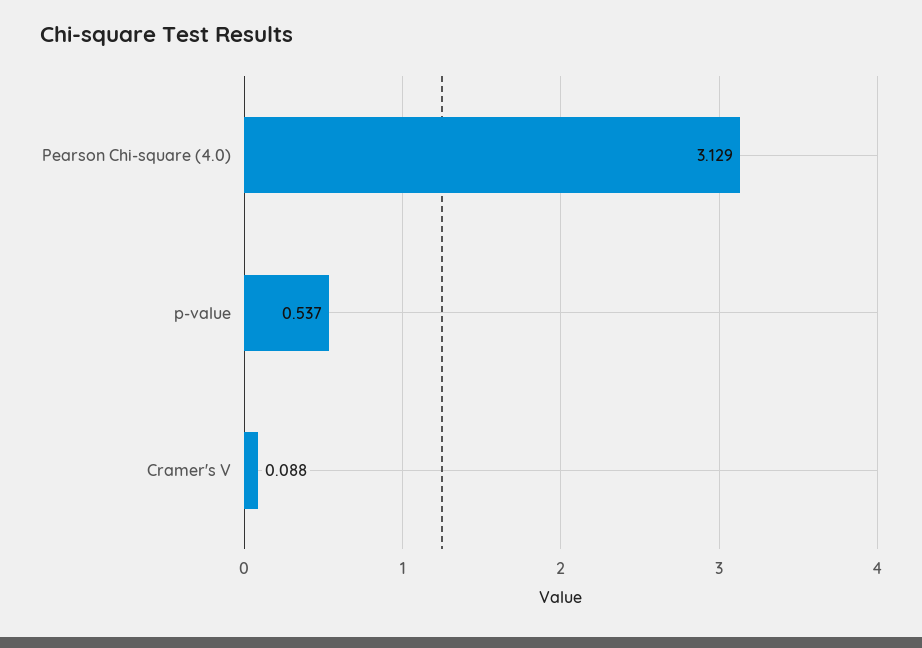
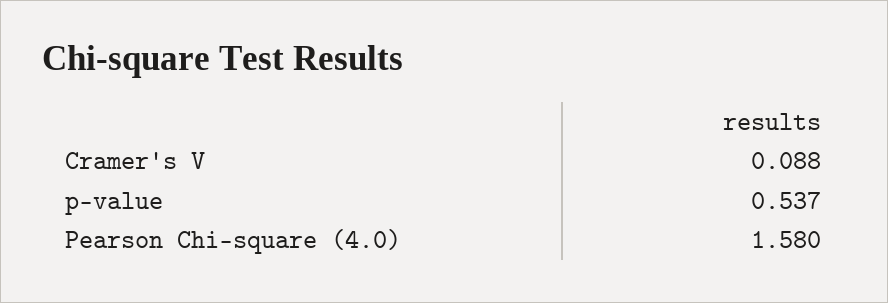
  {
-   "Pearson Chi-square (4.0)": 3.129,
+   "Pearson Chi-square (4.0)": 1.58,
    "p-value": 0.537,
    "Cramer's V": 0.088
  }

